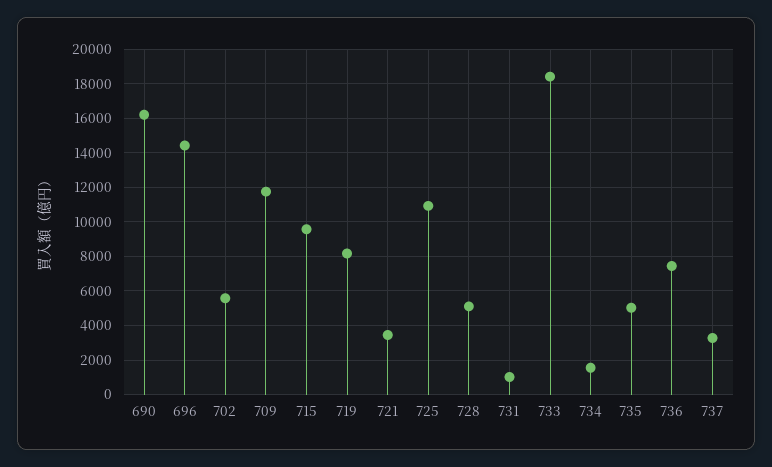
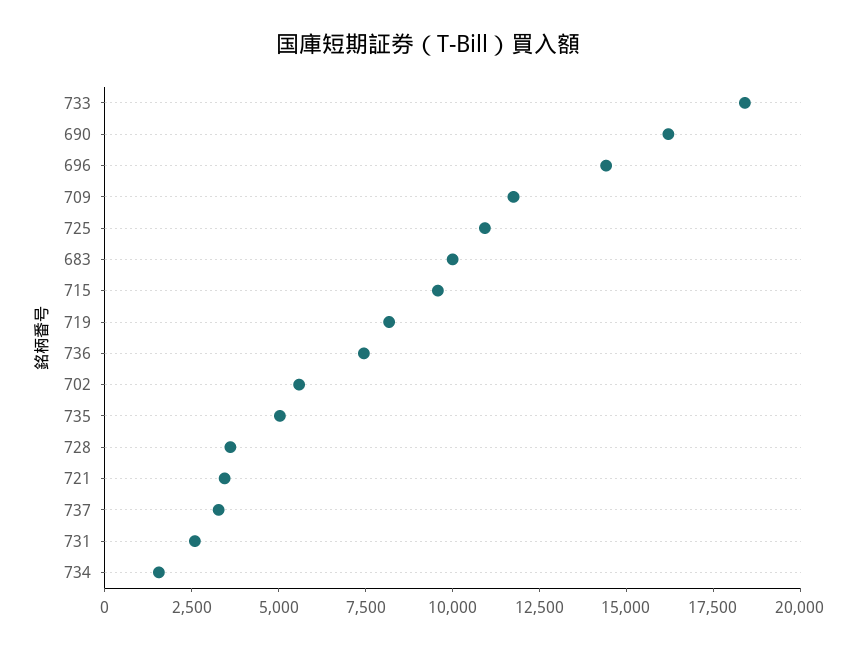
  {
    "690": 16000,
    "696": 14500,
    "702": 5500,
    "709": 12000,
    "715": 9500,
    "719": 8000,
    "721": 3500,
    "725": 11000,
-   "728": 5000,
+   "728": 3500,
-   "731": 1000,
+   "731": 2500,
    "733": 18500,
    "734": 1500,
    "735": 5000,
    "736": 7500,
-   "737": 3500
+   "737": 3500,
+   "683": 10000
  }

